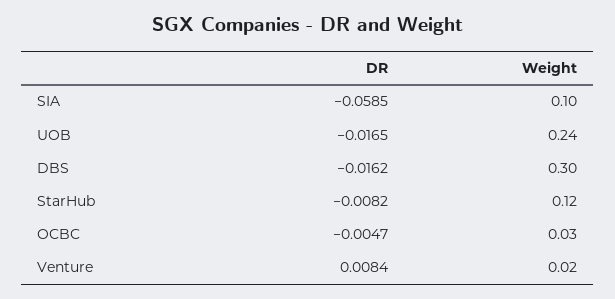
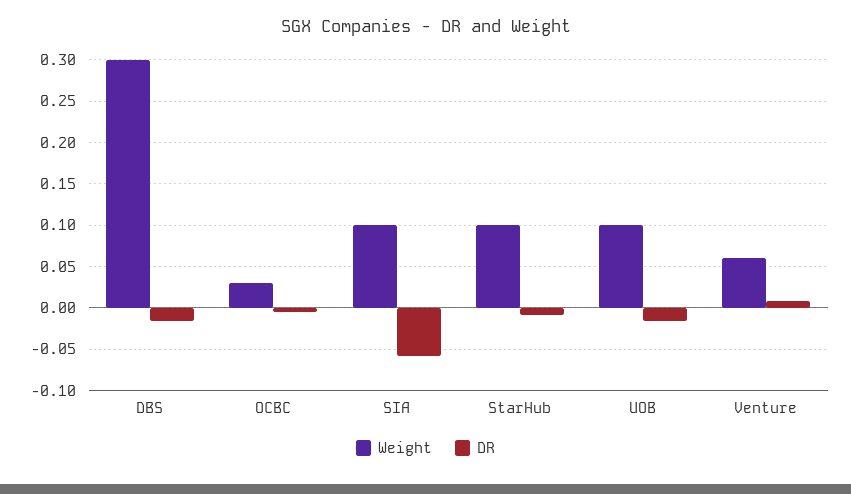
  {
    "DR": {
      "SIA": -0.0585,
      "UOB": -0.0165,
      "DBS": -0.0162,
      "StarHub": -0.0082,
      "OCBC": -0.0047,
      "Venture": 0.0084
    },
    "Weight": {
      "SIA": 0.1,
-     "UOB": 0.24,
+     "UOB": 0.1,
      "DBS": 0.3,
-     "StarHub": 0.12,
+     "StarHub": 0.1,
      "OCBC": 0.03,
-     "Venture": 0.02
+     "Venture": 0.06
    }
  }

